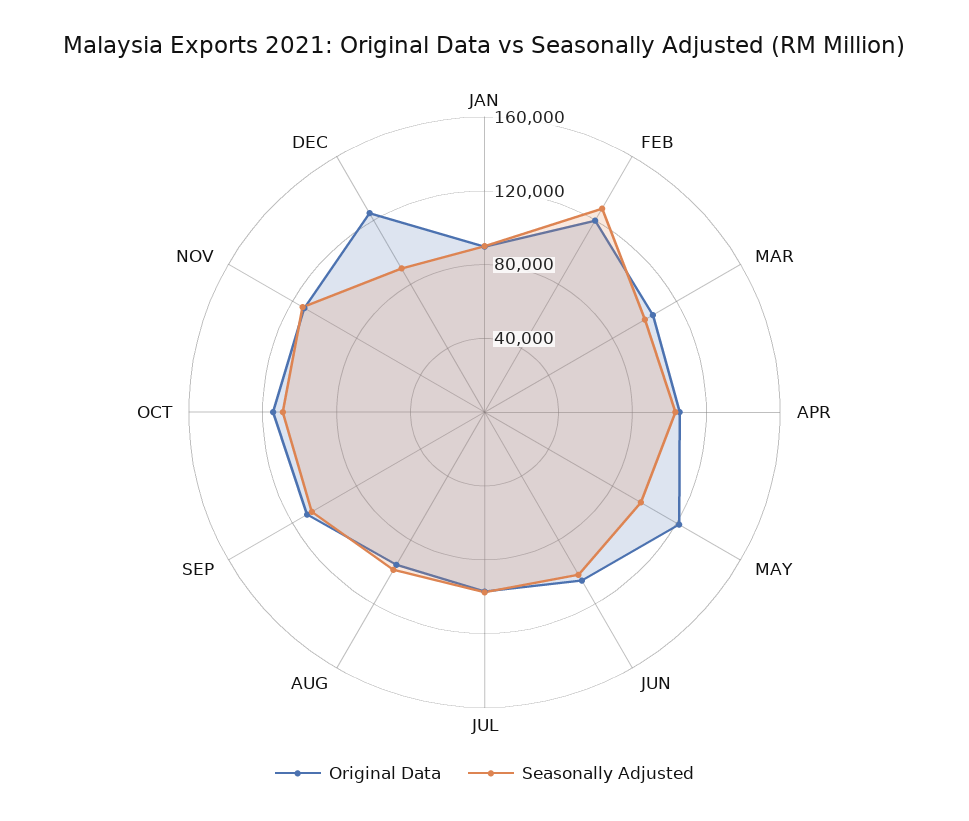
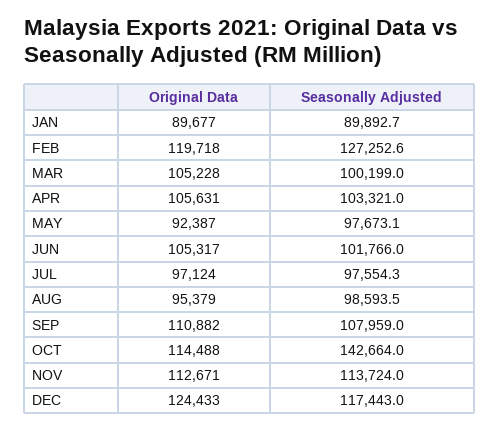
  {
    "Original Data": {
      "JAN": 89677,
      "FEB": 119718,
      "MAR": 105228,
      "APR": 105631,
-     "MAY": 120000,
+     "MAY": 92387,
      "JUN": 105317,
      "JUL": 97124,
      "AUG": 95379,
      "SEP": 110882,
      "OCT": 114488,
      "NOV": 112671,
      "DEC": 124433
    },
    "Seasonally Adjusted": {
      "JAN": 89892.7,
      "FEB": 127252.6,
      "MAR": 100199,
      "APR": 103321,
      "MAY": 97673.1,
      "JUN": 101766,
      "JUL": 97554.3,
      "AUG": 98593.5,
      "SEP": 107959,
-     "OCT": 110000,
+     "OCT": 142664,
      "NOV": 113724,
-     "DEC": 90000
+     "DEC": 117443
    }
  }

